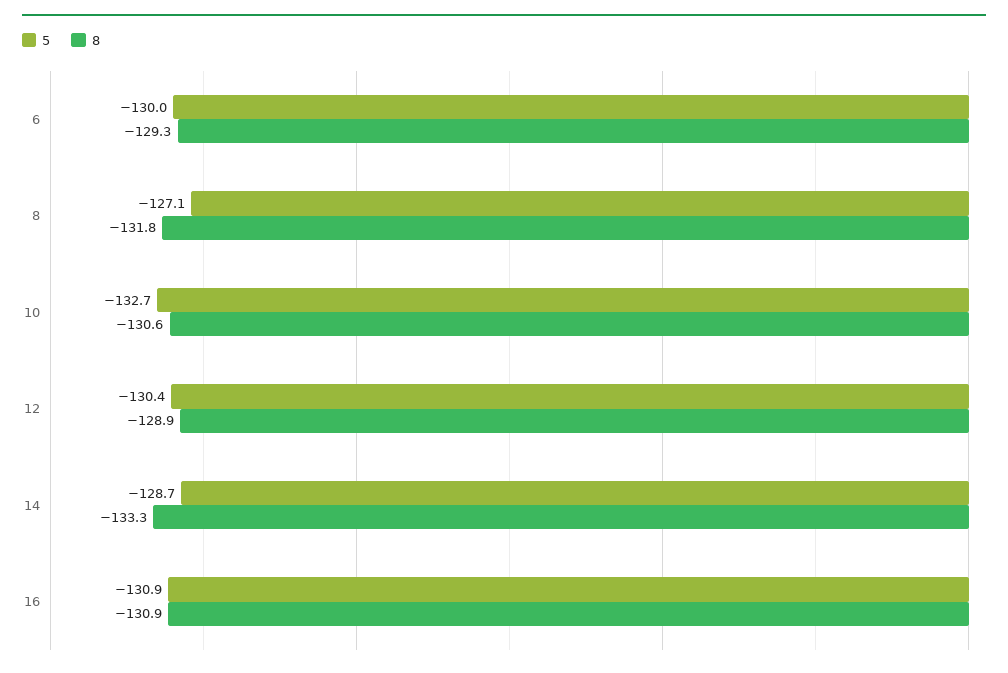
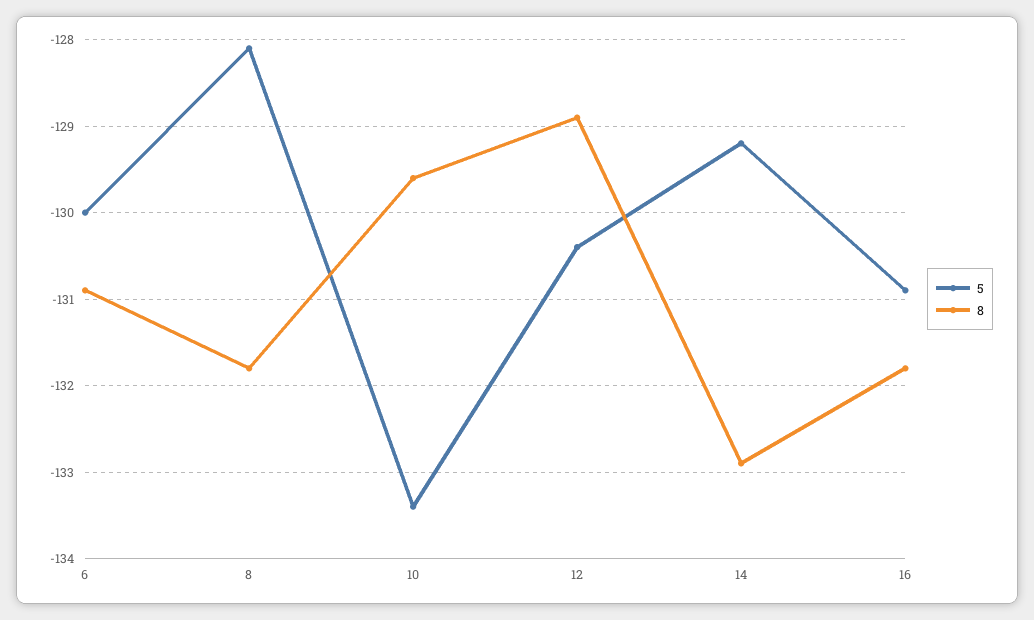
  {
    "5": {
      "6": -130,
-     "8": -127.1,
+     "8": -128.1,
-     "10": -132.7,
+     "10": -133.4,
      "12": -130.4,
-     "14": -128.7,
+     "14": -129.2,
      "16": -130.9
    },
    "8": {
-     "6": -129.3,
+     "6": -130.9,
      "8": -131.8,
-     "10": -130.6,
+     "10": -129.6,
      "12": -128.9,
-     "14": -133.3,
+     "14": -132.9,
-     "16": -130.9
+     "16": -131.8
    }
  }

